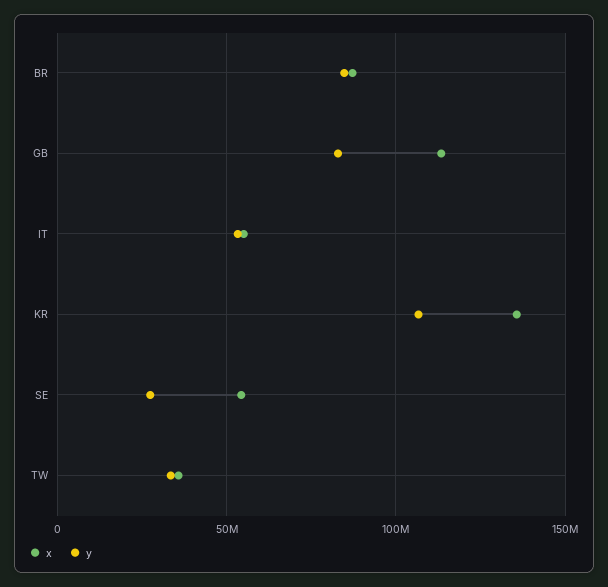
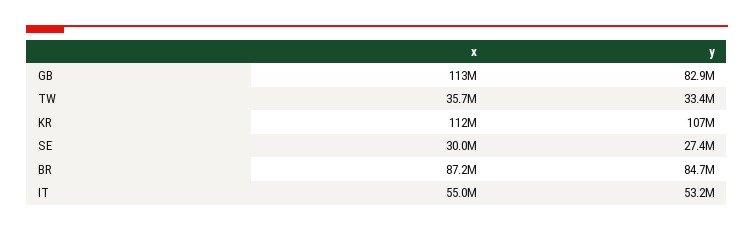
  {
    "x": {
      "BR": 87200000,
      "GB": 113000000,
      "IT": 55000000,
-     "KR": 135000000,
+     "KR": 112000000,
-     "SE": 55000000,
+     "SE": 30000000,
      "TW": 35700000
    },
    "y": {
      "BR": 84700000,
      "GB": 82900000,
      "IT": 53200000,
      "KR": 107000000,
      "SE": 27400000,
      "TW": 33400000
    }
  }

